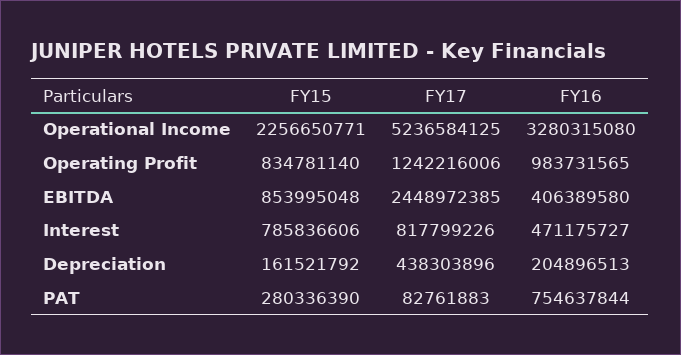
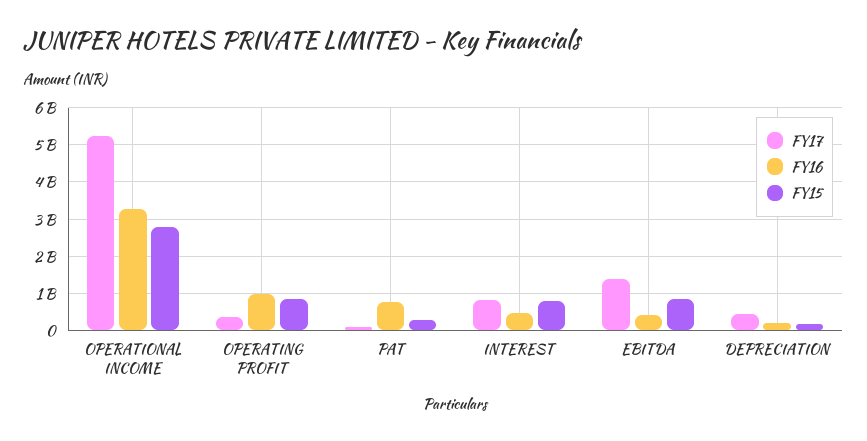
  {
    "FY15": {
-     "Operational Income": 2256650771,
+     "Operational Income": 2800000000,
      "Operating Profit": 834781140,
      "EBITDA": 853995048,
      "Interest": 785836606,
      "Depreciation": 161521792,
      "PAT": 280336390
    },
    "FY17": {
      "Operational Income": 5236584125,
-     "Operating Profit": 1242216006,
+     "Operating Profit": 400000000,
-     "EBITDA": 2448972385,
+     "EBITDA": 1400000000,
      "Interest": 817799226,
      "Depreciation": 438303896,
      "PAT": 82761883
    },
    "FY16": {
      "Operational Income": 3280315080,
      "Operating Profit": 983731565,
      "EBITDA": 406389580,
      "Interest": 471175727,
      "Depreciation": 204896513,
      "PAT": 754637844
    }
  }

